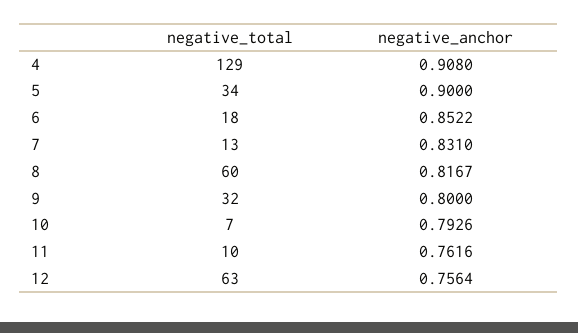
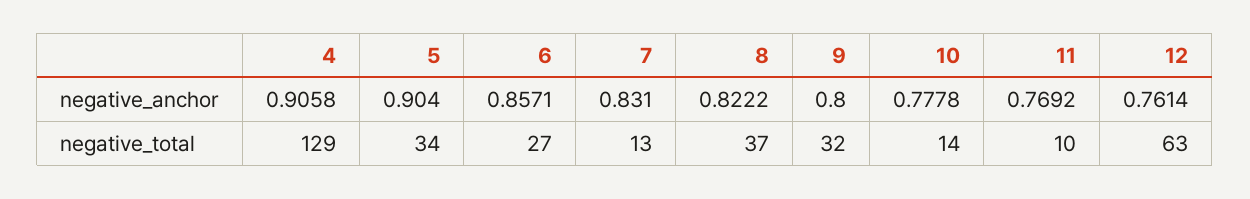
  {
    "negative_total": {
      "4": 129,
      "5": 34,
-     "6": 18,
+     "6": 27,
      "7": 13,
-     "8": 60,
+     "8": 37,
      "9": 32,
-     "10": 7,
+     "10": 14,
      "11": 10,
      "12": 63
    },
    "negative_anchor": {
-     "4": 0.908,
+     "4": 0.9058,
-     "5": 0.9,
+     "5": 0.904,
-     "6": 0.8522,
+     "6": 0.8571,
      "7": 0.831,
-     "8": 0.8167,
+     "8": 0.8222,
      "9": 0.8,
-     "10": 0.7926,
+     "10": 0.7778,
-     "11": 0.7616,
+     "11": 0.7692,
-     "12": 0.7564
+     "12": 0.7614
    }
  }

